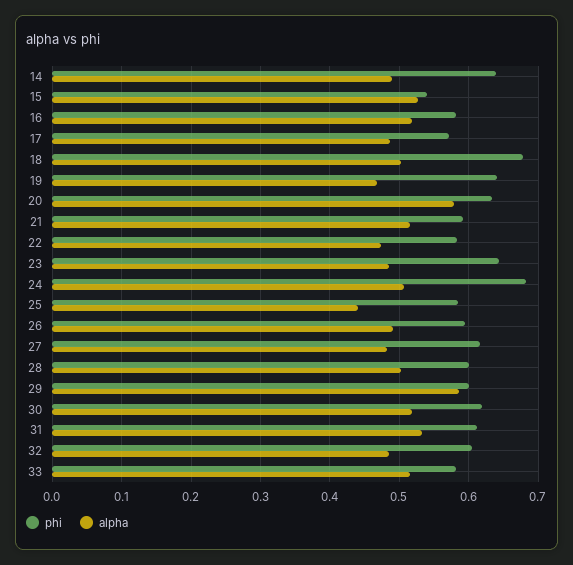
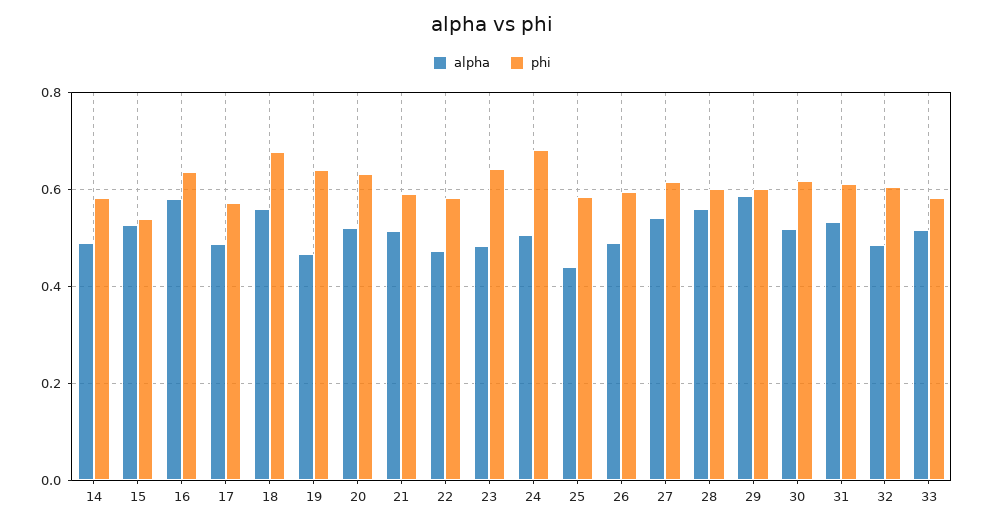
  {
    "phi": {
-     "14": 0.64,
+     "14": 0.58,
      "15": 0.54,
-     "16": 0.58,
+     "16": 0.64,
      "17": 0.57,
      "18": 0.68,
      "19": 0.64,
      "20": 0.63,
      "21": 0.59,
      "22": 0.58,
      "23": 0.64,
      "24": 0.68,
      "25": 0.58,
      "26": 0.59,
      "27": 0.62,
      "28": 0.6,
      "29": 0.6,
      "30": 0.62,
      "31": 0.61,
      "32": 0.61,
      "33": 0.58
    },
    "alpha": {
      "14": 0.49,
      "15": 0.53,
-     "16": 0.52,
+     "16": 0.58,
      "17": 0.49,
-     "18": 0.5,
+     "18": 0.56,
      "19": 0.47,
-     "20": 0.58,
+     "20": 0.52,
      "21": 0.52,
      "22": 0.47,
      "23": 0.48,
      "24": 0.51,
      "25": 0.44,
      "26": 0.49,
-     "27": 0.48,
+     "27": 0.54,
-     "28": 0.5,
+     "28": 0.56,
      "29": 0.59,
      "30": 0.52,
      "31": 0.53,
      "32": 0.49,
      "33": 0.52
    }
  }

